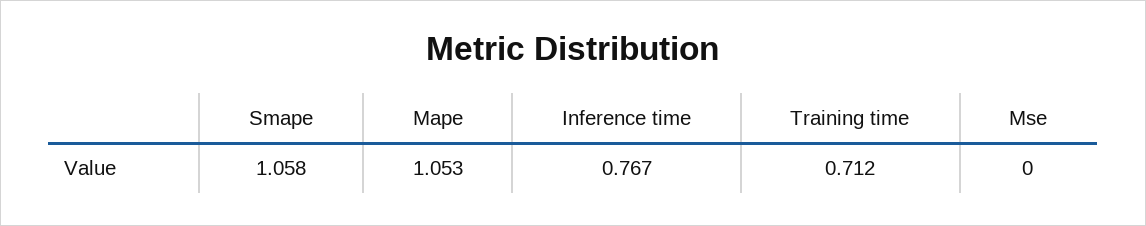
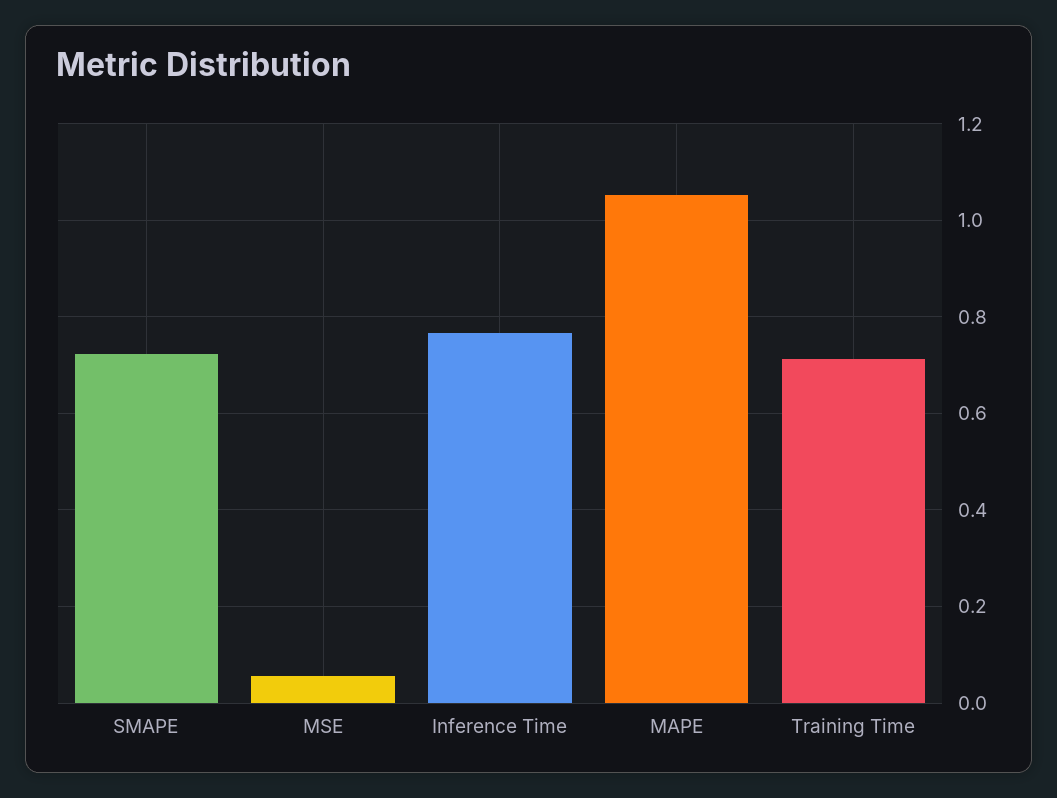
  {
-   "Smape": 1.058,
+   "Smape": 0.72,
    "Mape": 1.053,
    "Inference time": 0.767,
    "Training time": 0.712,
-   "Mse": 0
+   "Mse": 0.06
  }

